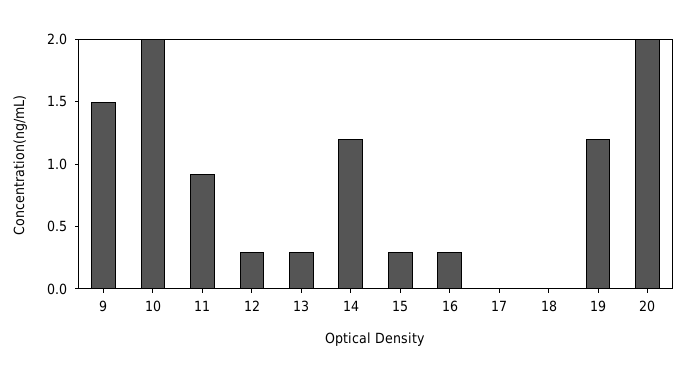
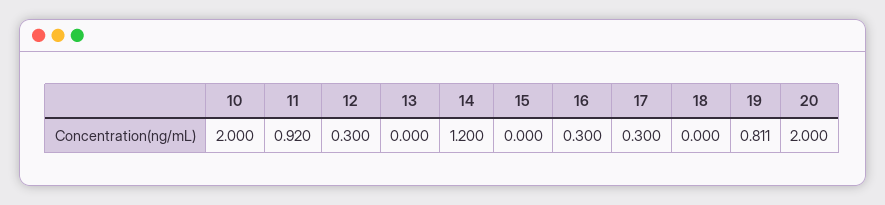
  {
-   "9": 1.5,
    "10": 2,
    "11": 0.92,
    "12": 0.3,
-   "13": 0.3,
+   "13": 0,
    "14": 1.2,
-   "15": 0.3,
+   "15": 0,
    "16": 0.3,
-   "17": 0,
+   "17": 0.3,
    "18": 0,
-   "19": 1.2,
+   "19": 0.811,
    "20": 2
  }

